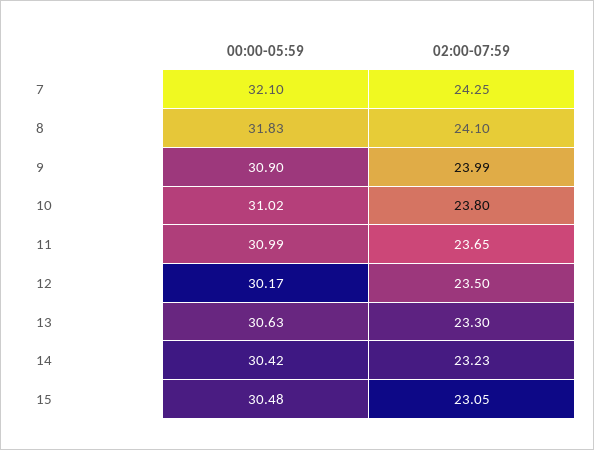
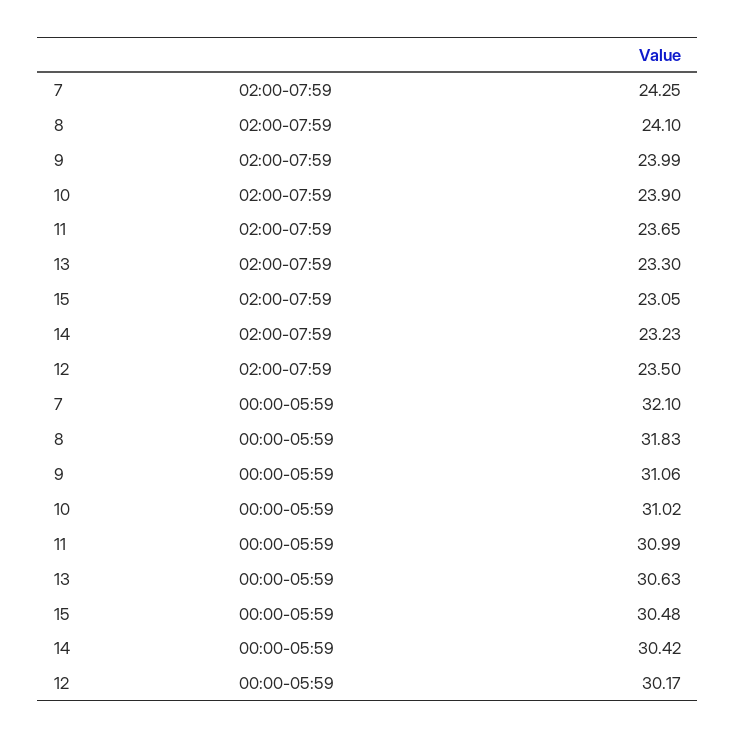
  {
    "00:00-05:59": {
      "7": 32.1,
      "8": 31.83,
-     "9": 30.9,
+     "9": 31.06,
      "10": 31.02,
      "11": 30.99,
      "12": 30.17,
      "13": 30.63,
      "14": 30.42,
      "15": 30.48
    },
    "02:00-07:59": {
      "7": 24.25,
      "8": 24.1,
      "9": 23.99,
-     "10": 23.8,
+     "10": 23.9,
      "11": 23.65,
      "12": 23.5,
      "13": 23.3,
      "14": 23.23,
      "15": 23.05
    }
  }

